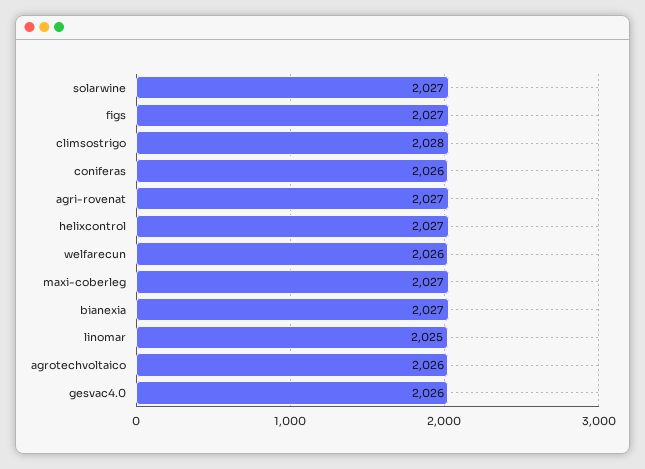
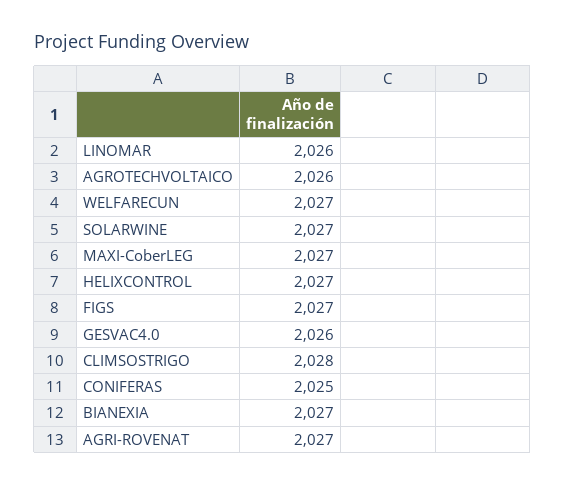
  {
    "solarwine": 2027,
    "figs": 2027,
    "climsostrigo": 2028,
-   "coniferas": 2026,
+   "coniferas": 2025,
    "agri-rovenat": 2027,
    "helixcontrol": 2027,
-   "welfarecun": 2026,
+   "welfarecun": 2027,
    "maxi-coberleg": 2027,
    "bianexia": 2027,
-   "linomar": 2025,
+   "linomar": 2026,
    "agrotechvoltaico": 2026,
    "gesvac4.0": 2026
  }

